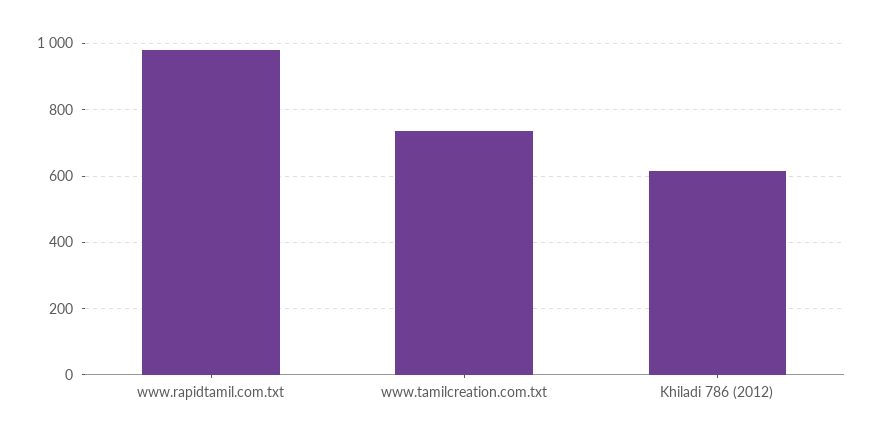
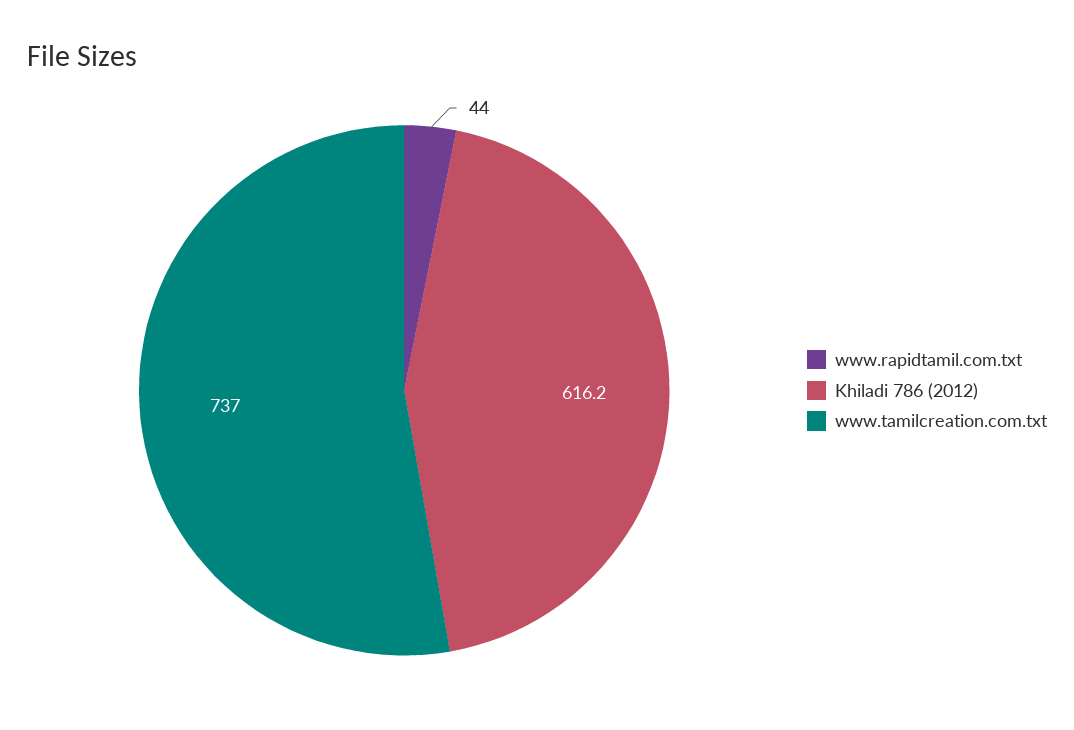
  {
-   "www.rapidtamil.com.txt": 980,
+   "www.rapidtamil.com.txt": 44,
    "www.tamilcreation.com.txt": 737,
    "Khiladi 786 (2012)": 616.2
  }

